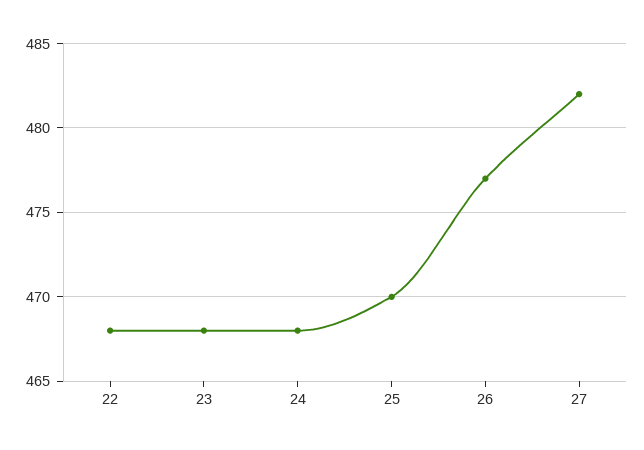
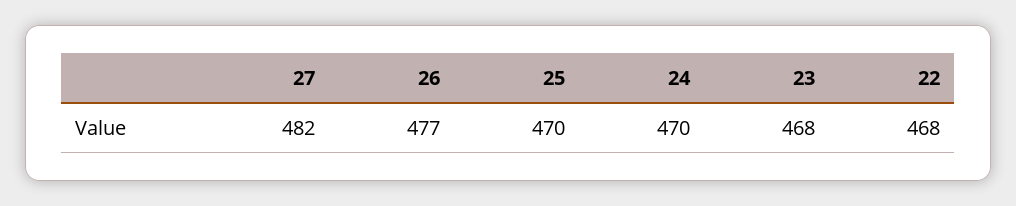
  {
    "22": 468,
    "23": 468,
-   "24": 468,
+   "24": 470,
    "25": 470,
    "26": 477,
    "27": 482
  }

